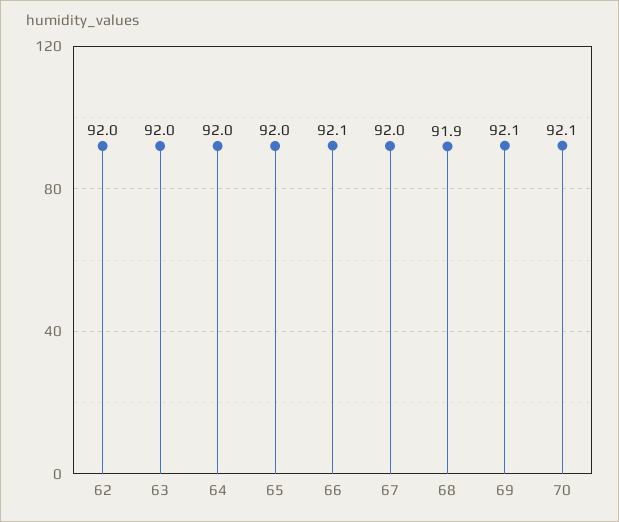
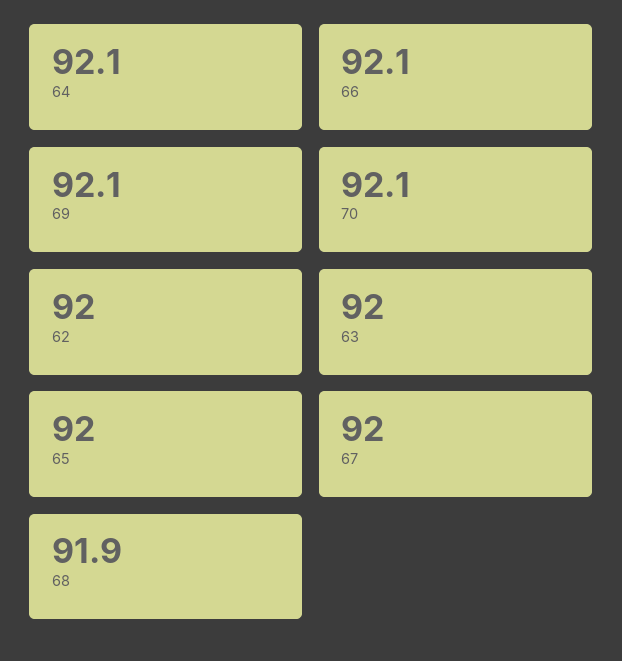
  {
    "62": 92,
    "63": 92,
-   "64": 92,
+   "64": 92.1,
    "65": 92,
    "66": 92.1,
    "67": 92,
    "68": 91.9,
    "69": 92.1,
    "70": 92.1
  }

